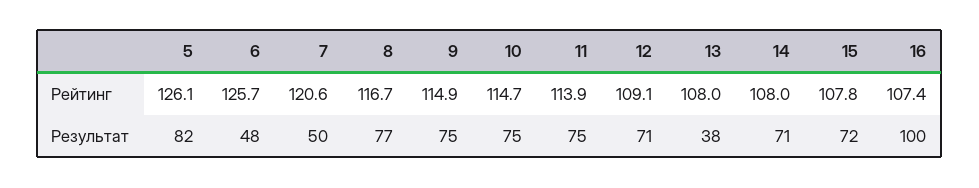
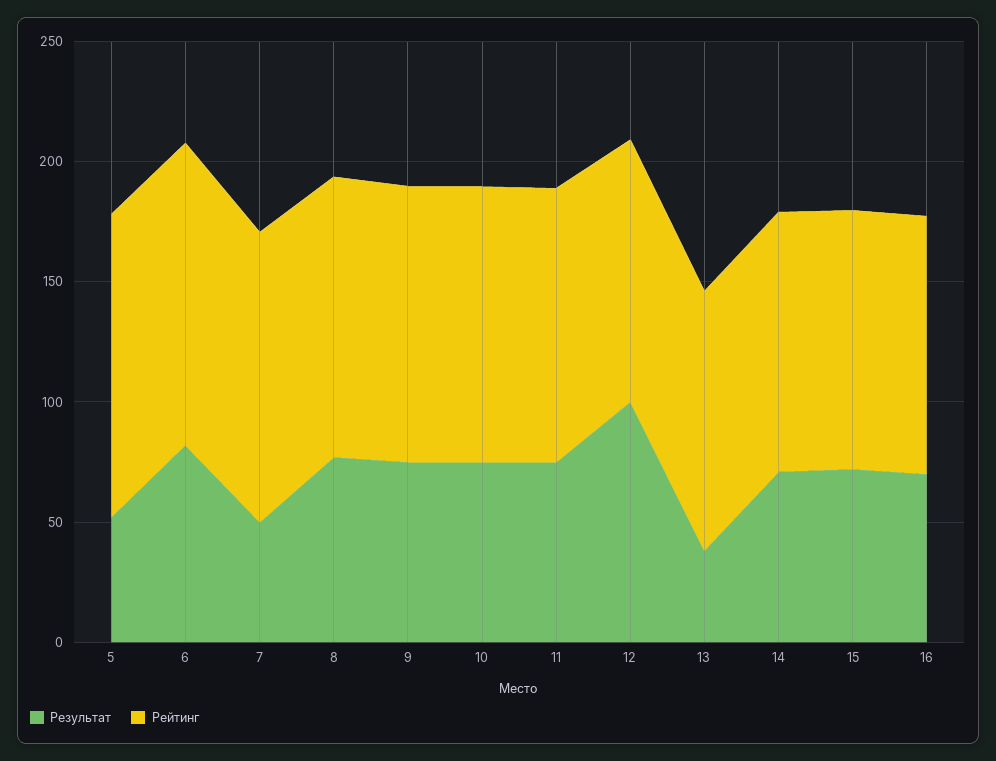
  {
    "Рейтинг": {
      "5": 126.1,
      "6": 125.7,
      "7": 120.6,
      "8": 116.7,
      "9": 114.9,
      "10": 114.7,
      "11": 113.9,
      "12": 109.1,
      "13": 108,
      "14": 108,
      "15": 107.8,
      "16": 107.4
    },
    "Результат": {
-     "5": 82,
+     "5": 50,
-     "6": 48,
+     "6": 80,
      "7": 50,
      "8": 77,
      "9": 75,
      "10": 75,
      "11": 75,
-     "12": 71,
+     "12": 100,
      "13": 38,
      "14": 71,
      "15": 72,
-     "16": 100
+     "16": 70
    }
  }

